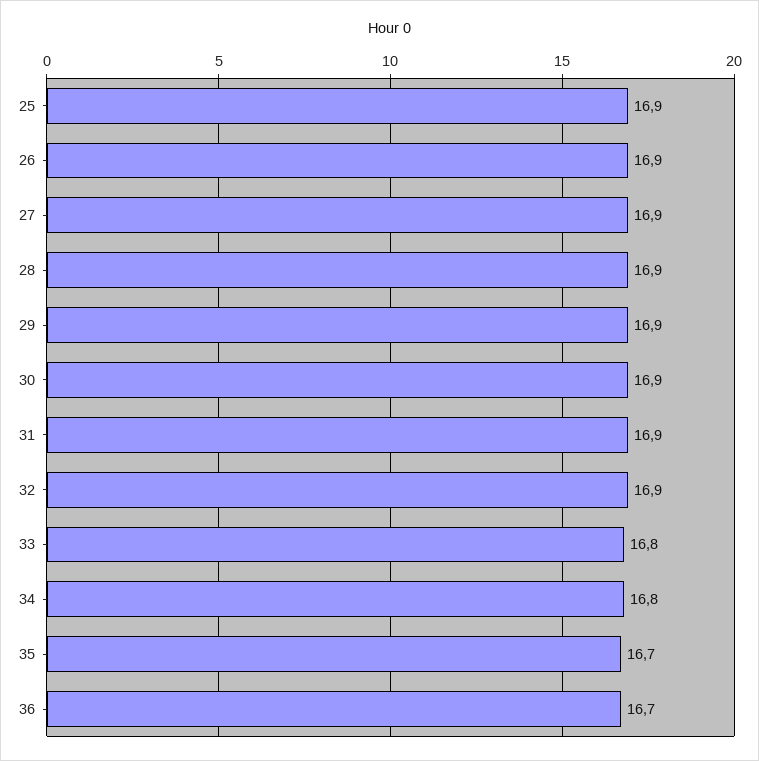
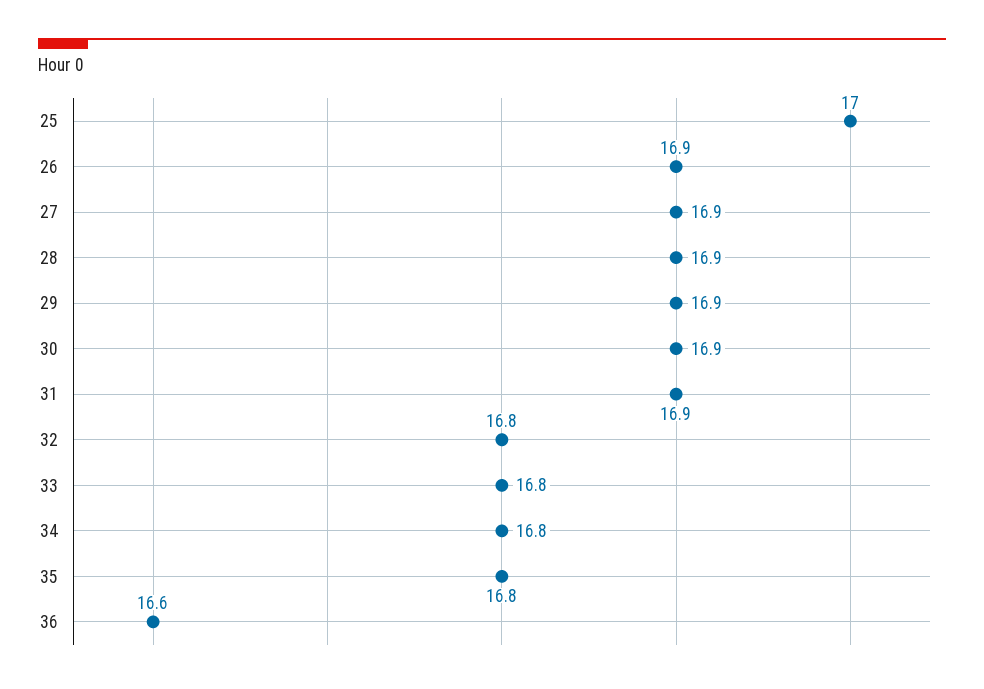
  {
-   "25": 16.9,
+   "25": 17,
    "26": 16.9,
    "27": 16.9,
    "28": 16.9,
    "29": 16.9,
    "30": 16.9,
    "31": 16.9,
-   "32": 16.9,
+   "32": 16.8,
    "33": 16.8,
    "34": 16.8,
-   "35": 16.7,
+   "35": 16.8,
-   "36": 16.7
+   "36": 16.6
  }

